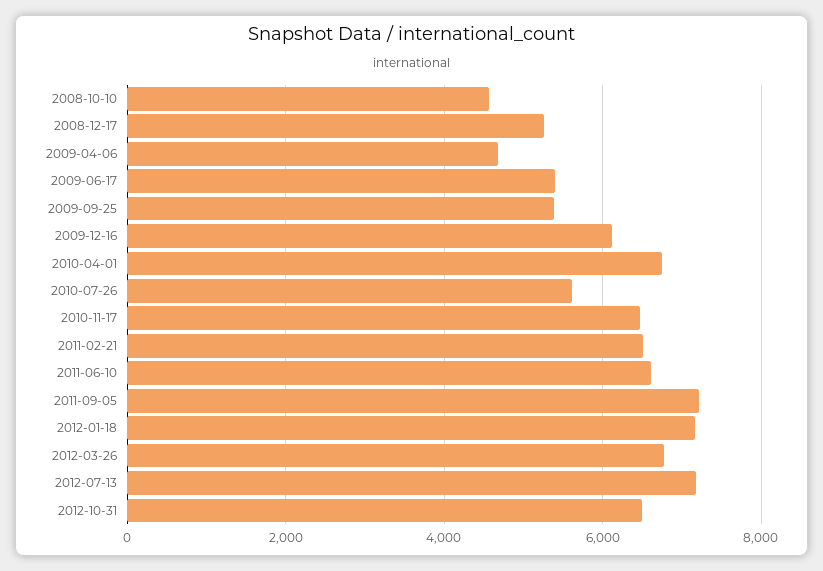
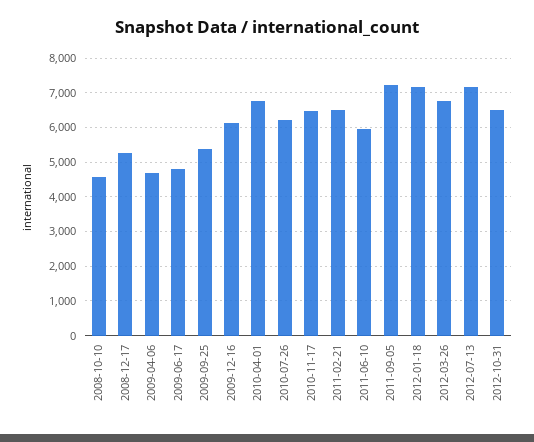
  {
    "2008-10-10": 4600,
    "2008-12-17": 5200,
    "2009-04-06": 4600,
-   "2009-06-17": 5400,
+   "2009-06-17": 4800,
    "2009-09-25": 5400,
    "2009-12-16": 6200,
    "2010-04-01": 6800,
-   "2010-07-26": 5600,
+   "2010-07-26": 6200,
    "2010-11-17": 6400,
    "2011-02-21": 6600,
-   "2011-06-10": 6600,
+   "2011-06-10": 6000,
    "2011-09-05": 7200,
    "2012-01-18": 7200,
    "2012-03-26": 6800,
    "2012-07-13": 7200,
    "2012-10-31": 6400
  }

